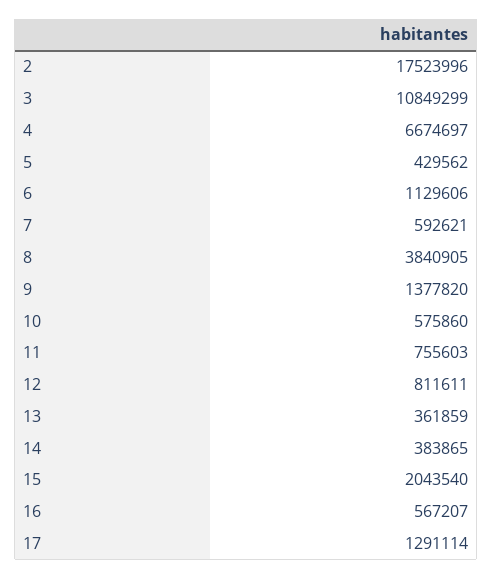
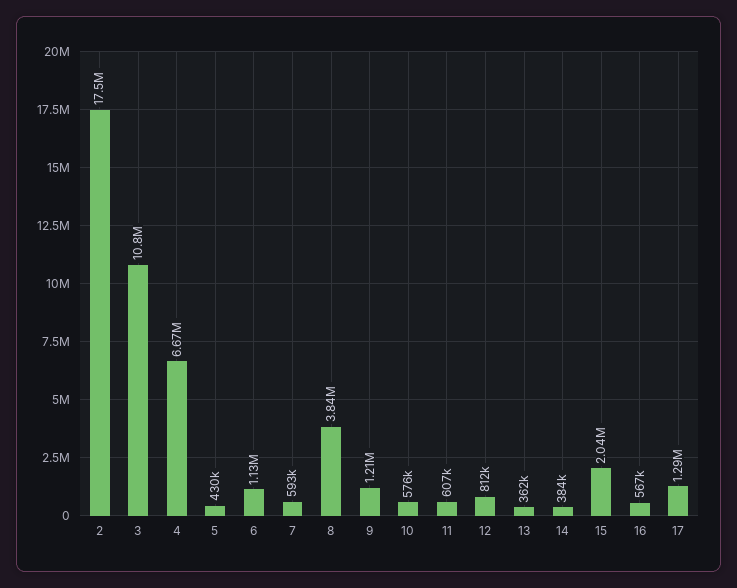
  {
    "2": 17523996,
    "3": 10849299,
    "4": 6674697,
    "5": 429562,
    "6": 1129606,
    "7": 592621,
    "8": 3840905,
-   "9": 1377820,
+   "9": 1210000,
    "10": 575860,
-   "11": 755603,
+   "11": 607000,
    "12": 811611,
    "13": 361859,
    "14": 383865,
    "15": 2043540,
    "16": 567207,
    "17": 1291114
  }

